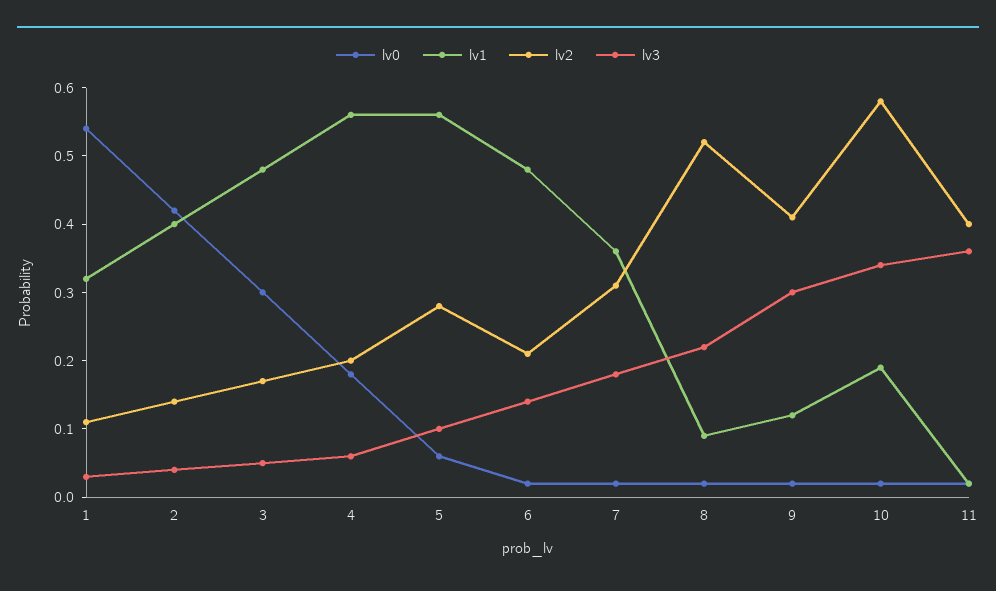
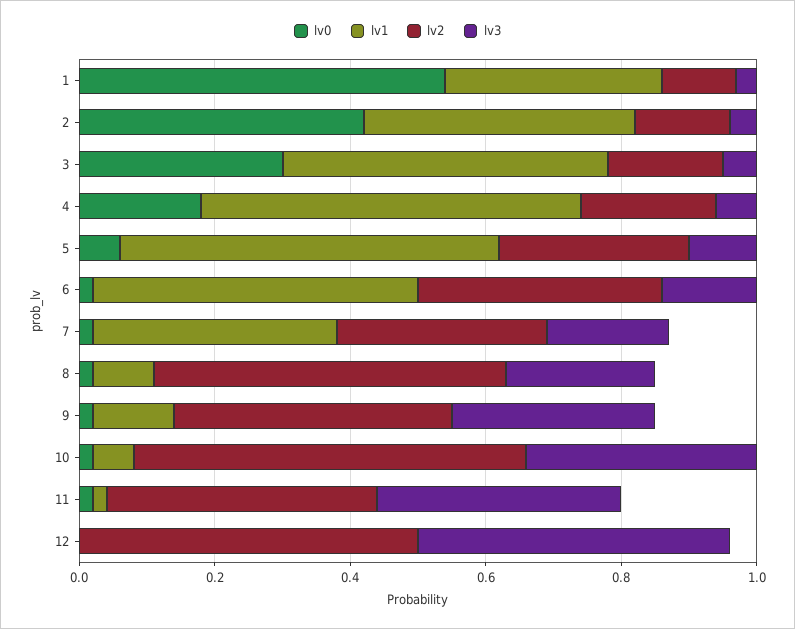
  {
    "lv0": {
      "1": 0.55,
      "2": 0.4,
      "3": 0.3,
      "4": 0.2,
      "5": 0.05,
      "6": 0,
      "7": 0,
      "8": 0,
      "9": 0,
      "10": 0,
-     "11": 0
+     "11": 0,
+     "12": 0
    },
    "lv1": {
      "1": 0.3,
      "2": 0.4,
      "3": 0.5,
      "4": 0.55,
      "5": 0.55,
      "6": 0.5,
      "7": 0.35,
      "8": 0.1,
      "9": 0.1,
-     "10": 0.2,
+     "10": 0.05,
-     "11": 0
+     "11": 0,
+     "12": 0
    },
    "lv2": {
      "1": 0.1,
      "2": 0.15,
      "3": 0.15,
      "4": 0.2,
      "5": 0.3,
-     "6": 0.2,
+     "6": 0.35,
      "7": 0.3,
      "8": 0.5,
      "9": 0.4,
      "10": 0.6,
-     "11": 0.4
+     "11": 0.4,
+     "12": 0.5
    },
    "lv3": {
      "1": 0.05,
      "2": 0.05,
      "3": 0.05,
      "4": 0.05,
      "5": 0.1,
      "6": 0.15,
      "7": 0.2,
      "8": 0.2,
      "9": 0.3,
      "10": 0.35,
-     "11": 0.35
+     "11": 0.35,
+     "12": 0.45
    }
  }

